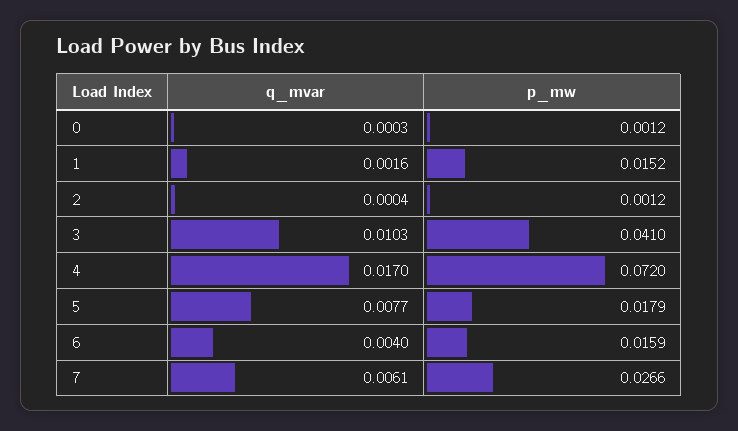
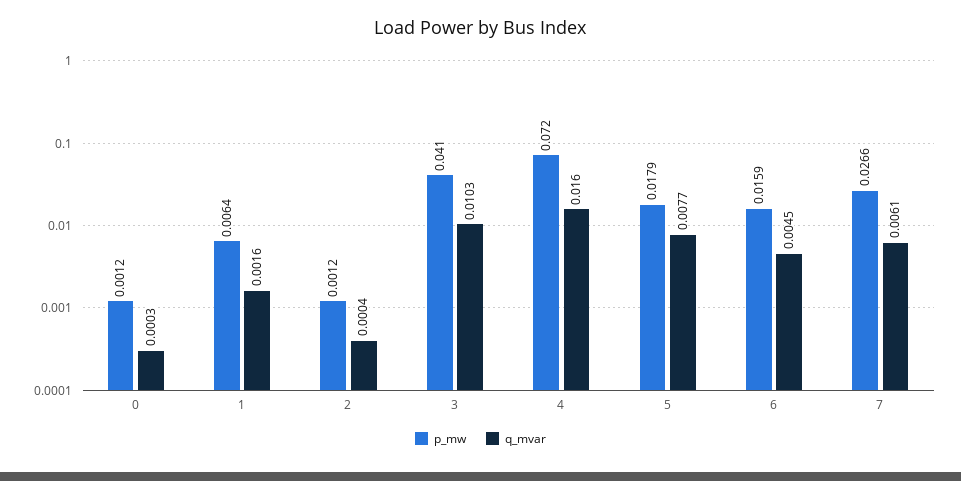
  {
    "q_mvar": {
      "0": 0.0003,
      "1": 0.0016,
      "2": 0.0004,
      "3": 0.0103,
-     "4": 0.017,
+     "4": 0.016,
      "5": 0.0077,
-     "6": 0.004,
+     "6": 0.0045,
      "7": 0.0061
    },
    "p_mw": {
      "0": 0.0012,
-     "1": 0.0152,
+     "1": 0.0064,
      "2": 0.0012,
      "3": 0.041,
      "4": 0.072,
      "5": 0.0179,
      "6": 0.0159,
      "7": 0.0266
    }
  }

